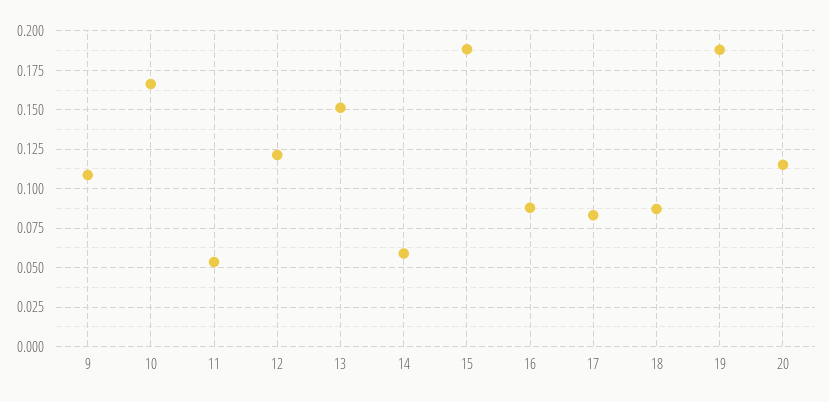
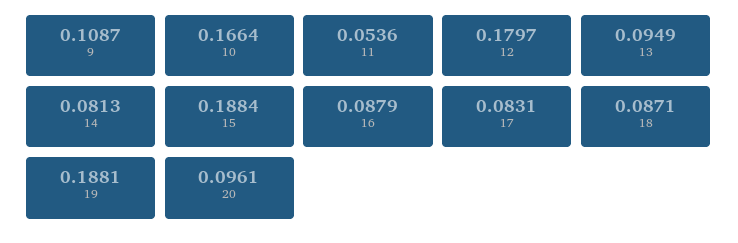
  {
    "9": 0.1087,
    "10": 0.1664,
    "11": 0.0536,
-   "12": 0.12,
+   "12": 0.1797,
-   "13": 0.15,
+   "13": 0.0949,
-   "14": 0.06,
+   "14": 0.0813,
    "15": 0.1884,
    "16": 0.0879,
    "17": 0.0831,
    "18": 0.0871,
    "19": 0.1881,
-   "20": 0.115
+   "20": 0.0961
  }

